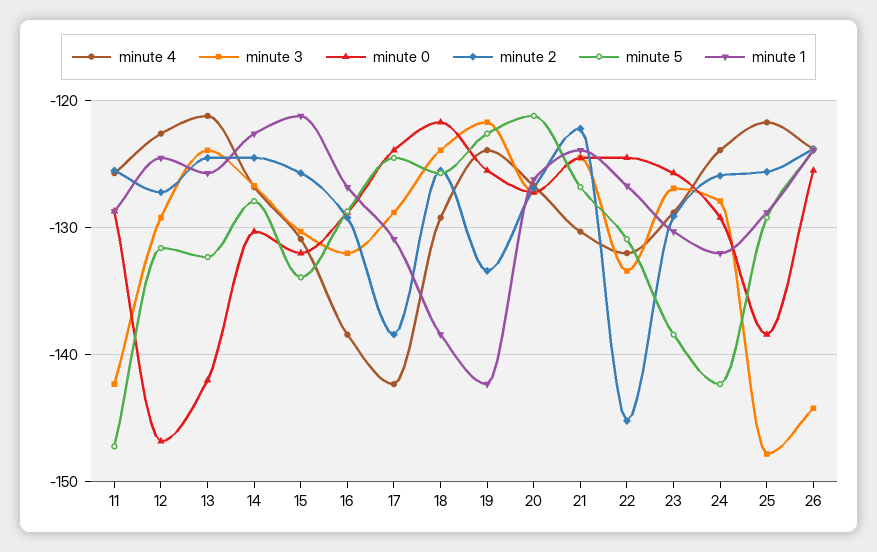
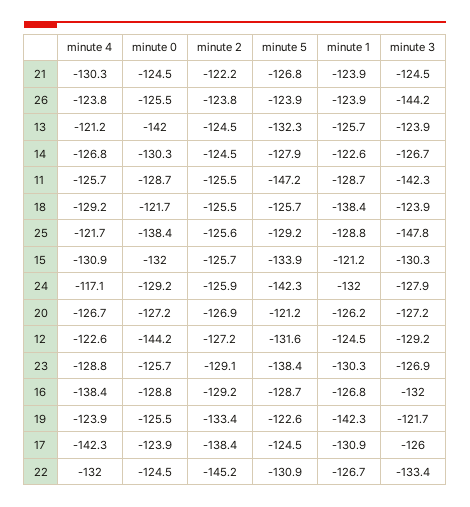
  {
    "minute 4": {
      "11": -125.7,
      "12": -122.6,
      "13": -121.2,
      "14": -126.8,
      "15": -130.9,
      "16": -138.4,
      "17": -142.3,
      "18": -129.2,
      "19": -123.9,
      "20": -126.7,
      "21": -130.3,
      "22": -132,
      "23": -128.8,
-     "24": -124,
+     "24": -117.1,
      "25": -121.7,
      "26": -123.8
    },
    "minute 3": {
      "11": -142.3,
      "12": -129.2,
      "13": -123.9,
      "14": -126.7,
      "15": -130.3,
      "16": -132,
-     "17": -129,
+     "17": -126,
      "18": -123.9,
      "19": -121.7,
      "20": -127.2,
      "21": -124.5,
      "22": -133.4,
      "23": -126.9,
      "24": -127.9,
      "25": -147.8,
      "26": -144.2
    },
    "minute 0": {
      "11": -128.7,
-     "12": -147,
+     "12": -144.2,
      "13": -142,
      "14": -130.3,
      "15": -132,
      "16": -128.8,
      "17": -123.9,
      "18": -121.7,
      "19": -125.5,
      "20": -127.2,
      "21": -124.5,
      "22": -124.5,
      "23": -125.7,
      "24": -129.2,
      "25": -138.4,
      "26": -125.5
    },
    "minute 2": {
      "11": -125.5,
      "12": -127.2,
      "13": -124.5,
      "14": -124.5,
      "15": -125.7,
      "16": -129.2,
      "17": -138.4,
      "18": -125.5,
      "19": -133.4,
      "20": -126.9,
      "21": -122.2,
      "22": -145.2,
      "23": -129.1,
      "24": -125.9,
      "25": -125.6,
      "26": -123.8
    },
    "minute 5": {
      "11": -147.2,
      "12": -131.6,
      "13": -132.3,
      "14": -127.9,
      "15": -133.9,
      "16": -128.7,
      "17": -124.5,
      "18": -125.7,
      "19": -122.6,
      "20": -121.2,
      "21": -126.8,
      "22": -130.9,
      "23": -138.4,
      "24": -142.3,
      "25": -129.2,
      "26": -123.9
    },
    "minute 1": {
      "11": -128.7,
      "12": -124.5,
      "13": -125.7,
      "14": -122.6,
      "15": -121.2,
      "16": -126.8,
      "17": -130.9,
      "18": -138.4,
      "19": -142.3,
      "20": -126.2,
      "21": -123.9,
      "22": -126.7,
      "23": -130.3,
      "24": -132,
      "25": -128.8,
      "26": -123.9
    }
  }

